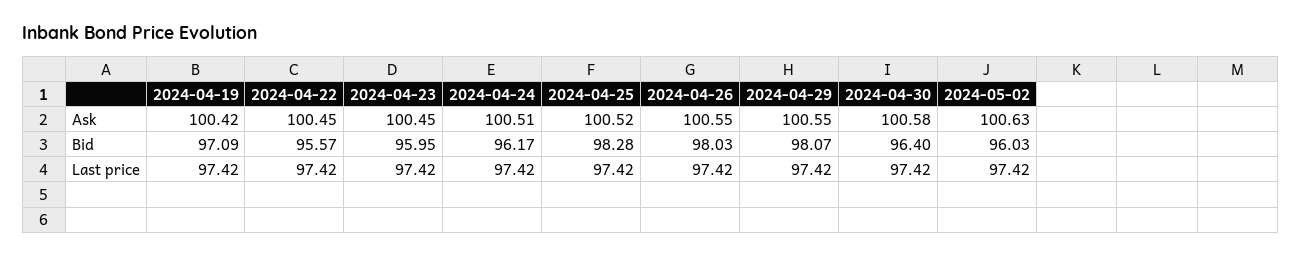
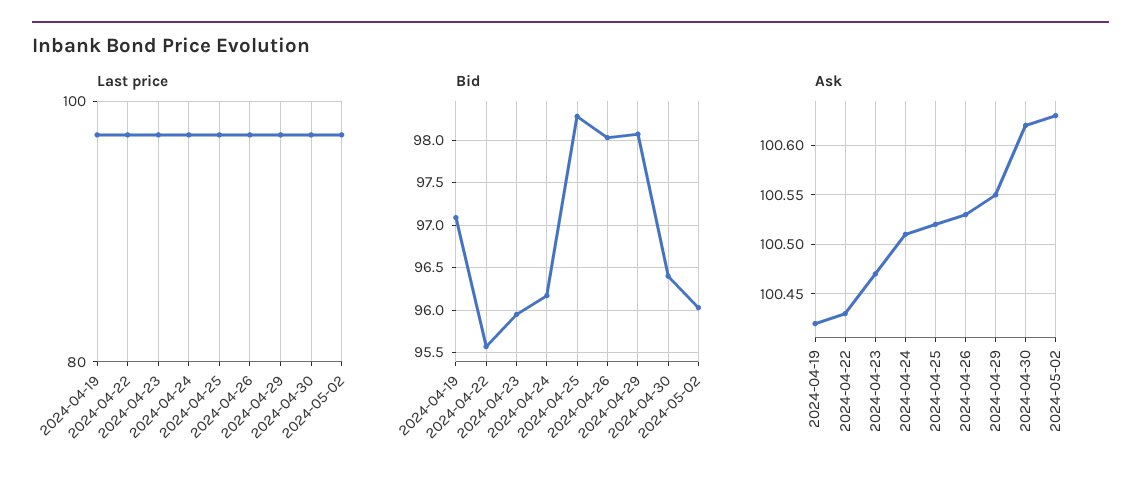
  {
    "Ask": {
      "2024-04-19": 100.42,
-     "2024-04-22": 100.45,
+     "2024-04-22": 100.43,
-     "2024-04-23": 100.45,
+     "2024-04-23": 100.47,
      "2024-04-24": 100.51,
      "2024-04-25": 100.52,
-     "2024-04-26": 100.55,
+     "2024-04-26": 100.53,
      "2024-04-29": 100.55,
-     "2024-04-30": 100.58,
+     "2024-04-30": 100.62,
      "2024-05-02": 100.63
    },
    "Bid": {
      "2024-04-19": 97.09,
      "2024-04-22": 95.57,
      "2024-04-23": 95.95,
      "2024-04-24": 96.17,
      "2024-04-25": 98.28,
      "2024-04-26": 98.03,
      "2024-04-29": 98.07,
      "2024-04-30": 96.4,
      "2024-05-02": 96.03
    },
    "Last price": {
      "2024-04-19": 97.42,
      "2024-04-22": 97.42,
      "2024-04-23": 97.42,
      "2024-04-24": 97.42,
      "2024-04-25": 97.42,
      "2024-04-26": 97.42,
      "2024-04-29": 97.42,
      "2024-04-30": 97.42,
      "2024-05-02": 97.42
    }
  }

